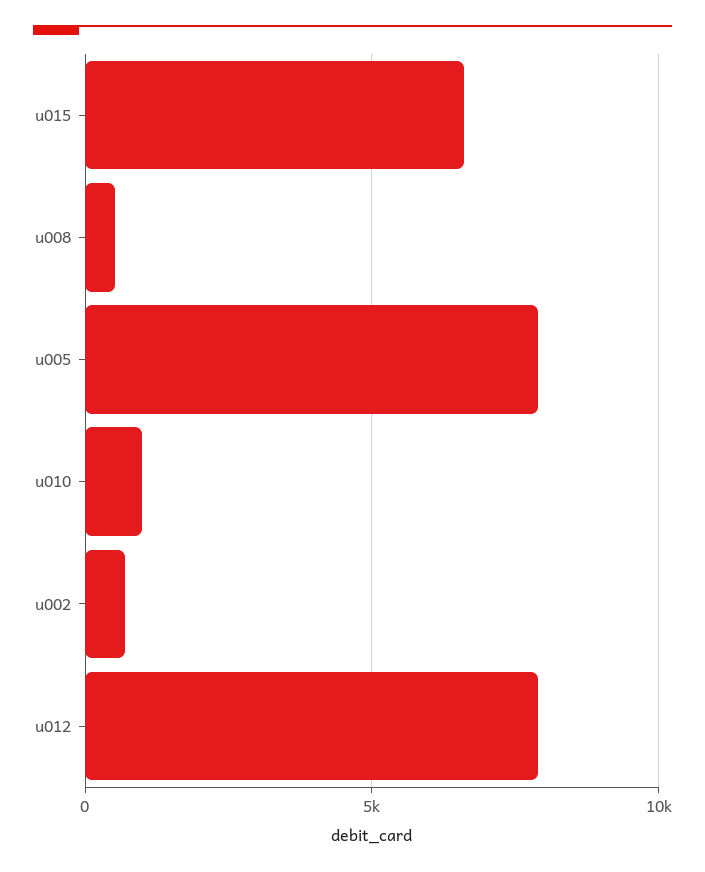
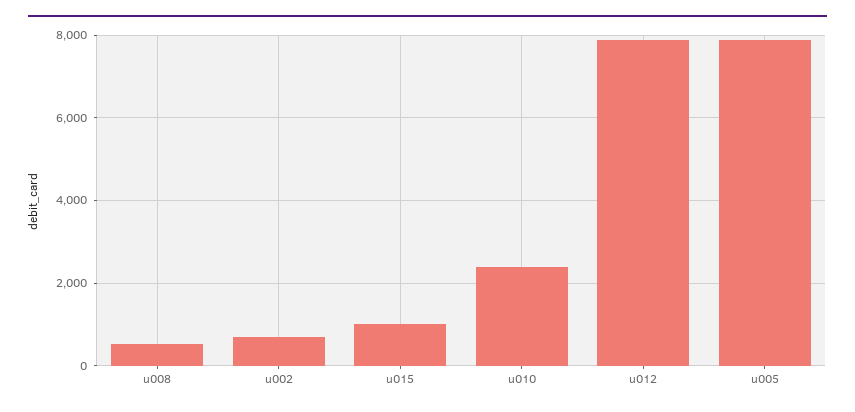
  {
-   "u015": 6500,
+   "u015": 1000,
    "u008": 600,
    "u005": 8000,
-   "u010": 1000,
+   "u010": 2400,
    "u002": 800,
    "u012": 8000
  }

